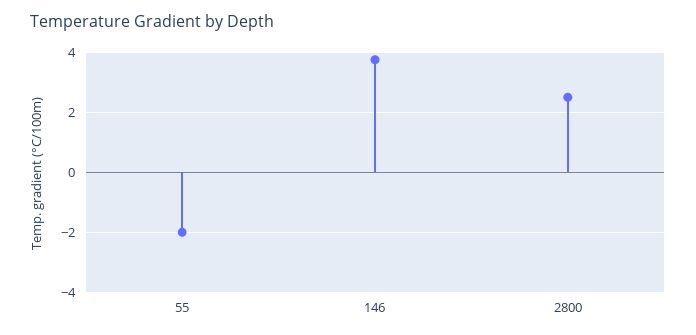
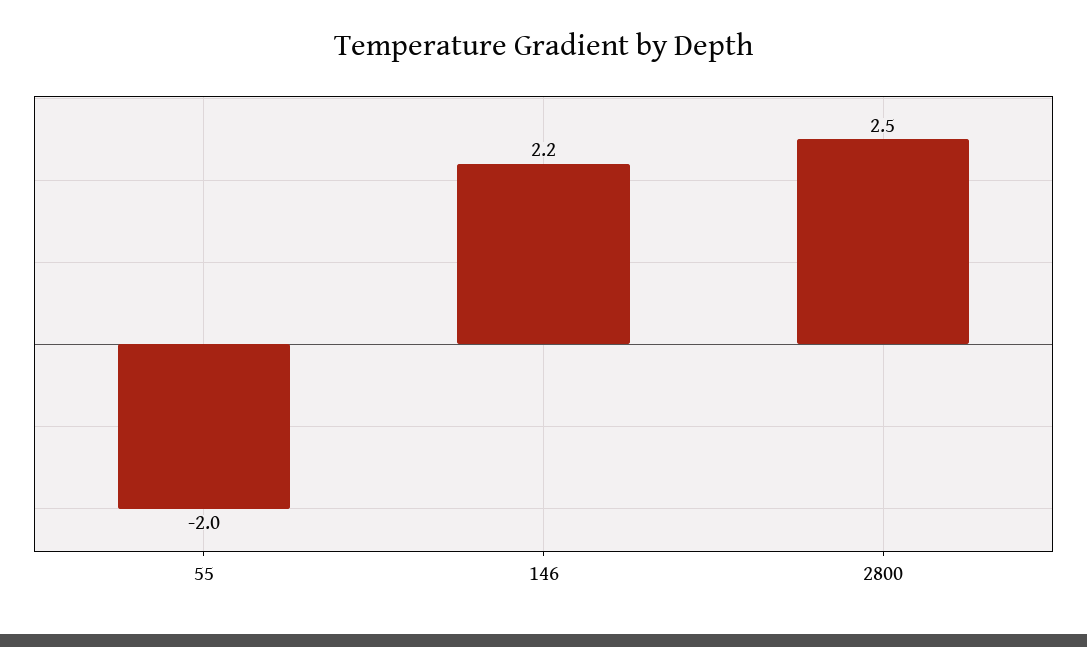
  {
    "55": -2,
-   "146": 3.8,
+   "146": 2.2,
    "2800": 2.5
  }

